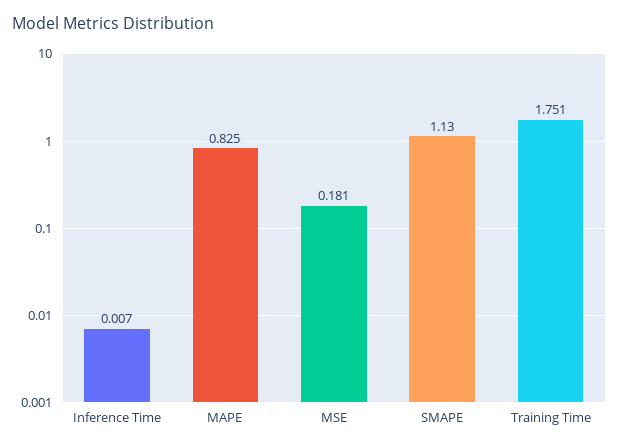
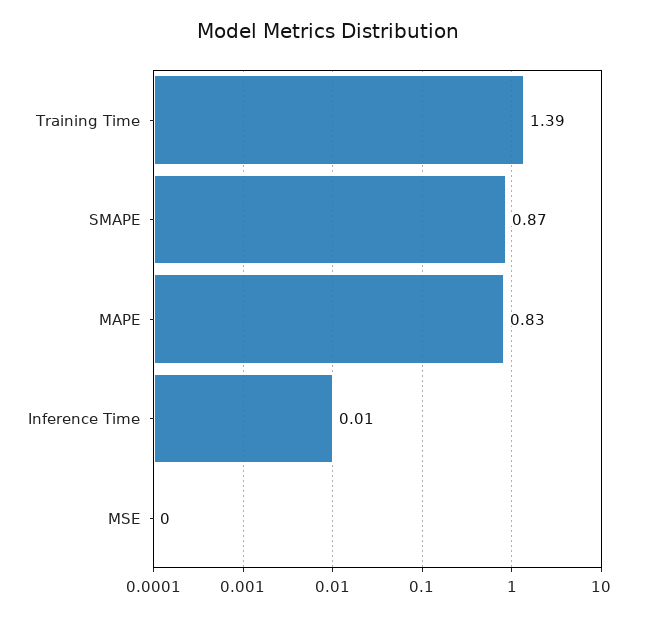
  {
    "Inference Time": 0.007,
    "MAPE": 0.825,
-   "MSE": 0.181,
+   "MSE": 0,
-   "SMAPE": 1.13,
+   "SMAPE": 0.87,
-   "Training Time": 1.751
+   "Training Time": 1.39
  }

